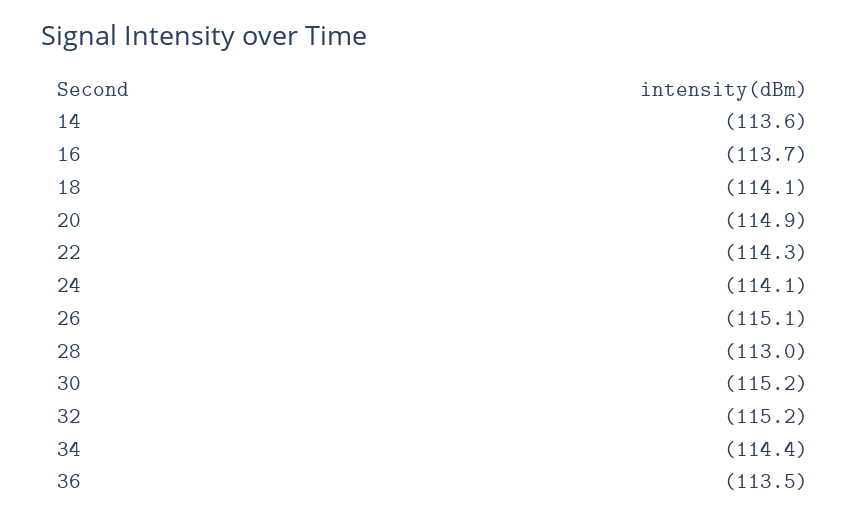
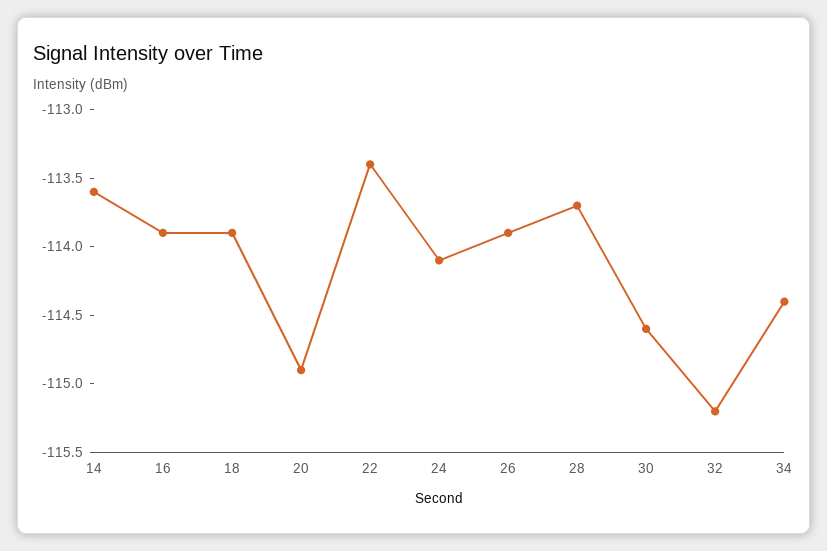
  {
    "14": -113.6,
-   "16": -113.7,
+   "16": -113.9,
-   "18": -114.1,
+   "18": -113.9,
    "20": -114.9,
-   "22": -114.3,
+   "22": -113.4,
    "24": -114.1,
-   "26": -115.1,
+   "26": -113.9,
-   "28": -113,
+   "28": -113.7,
-   "30": -115.2,
+   "30": -114.6,
    "32": -115.2,
-   "34": -114.4,
+   "34": -114.4
-   "36": -113.5
  }

